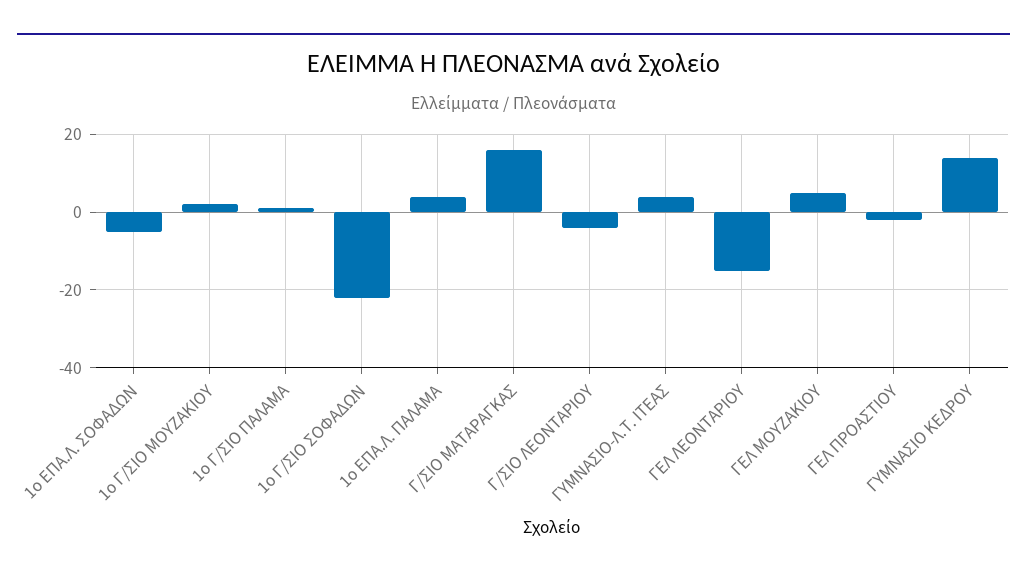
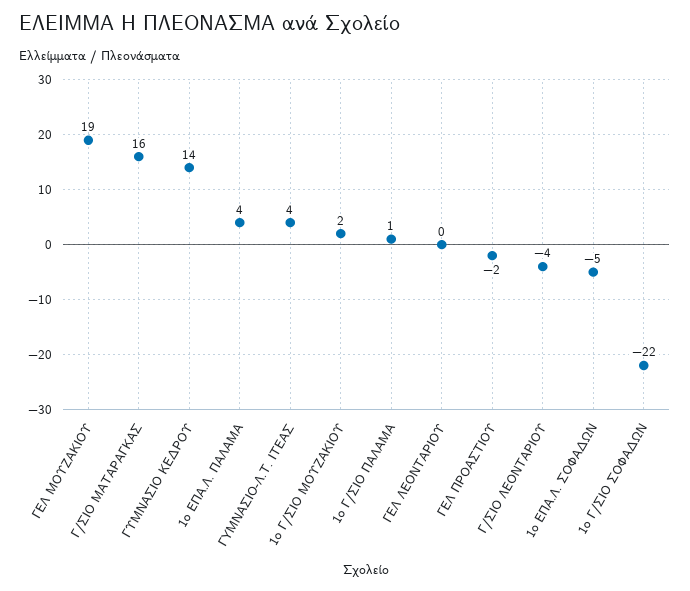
  {
    "1o EΠΑ.Λ. ΣΟΦΑΔΩΝ": -5,
    "1ο Γ/ΣΙΟ ΜΟΥΖΑΚΙΟΥ": 2,
    "1ο Γ/ΣΙΟ ΠΑΛΑΜΑ": 1,
    "1ο Γ/ΣΙΟ ΣΟΦΑΔΩΝ": -22,
    "1ο ΕΠΑ.Λ. ΠΑΛΑΜΑ": 4,
    "Γ/ΣΙΟ MATAΡΑΓΚΑΣ": 16,
    "Γ/ΣΙΟ ΛΕΟΝΤΑΡΙΟΥ": -4,
    "ΓYMNAΣΙΟ-Λ.Τ. ΙΤΕΑΣ": 4,
-   "ΓΕΛ ΛΕΟΝΤΑΡΙΟΥ": -15,
+   "ΓΕΛ ΛΕΟΝΤΑΡΙΟΥ": 0,
-   "ΓΕΛ ΜΟΥΖΑΚΙΟΥ": 5,
+   "ΓΕΛ ΜΟΥΖΑΚΙΟΥ": 19,
    "ΓΕΛ ΠΡΟΑΣΤΙΟΥ": -2,
    "ΓΥΜΝΑΣΙΟ ΚΕΔΡΟΥ": 14
  }

